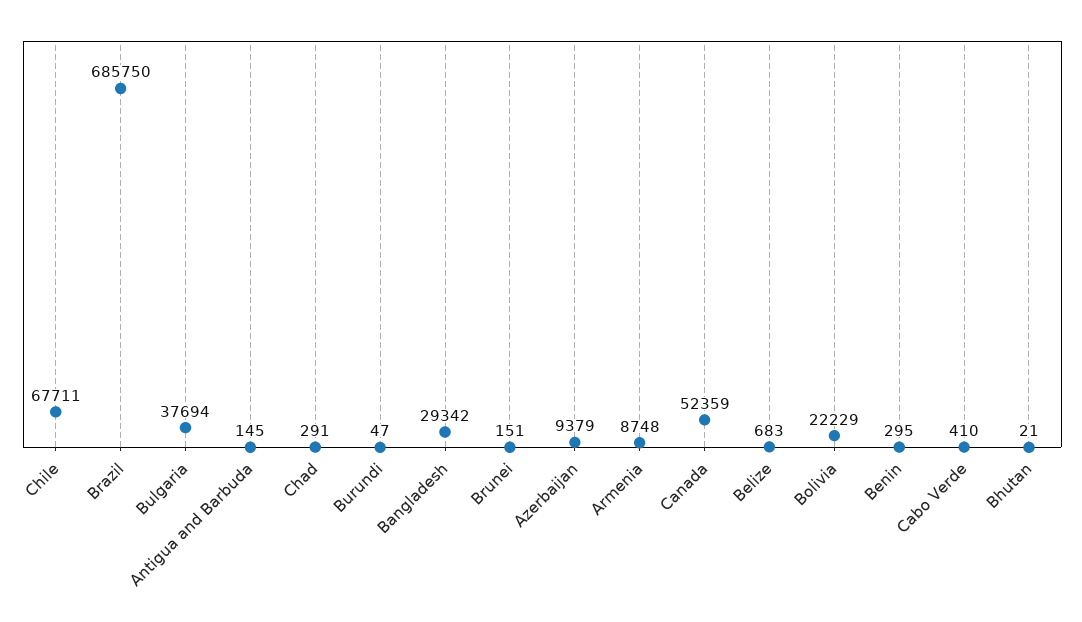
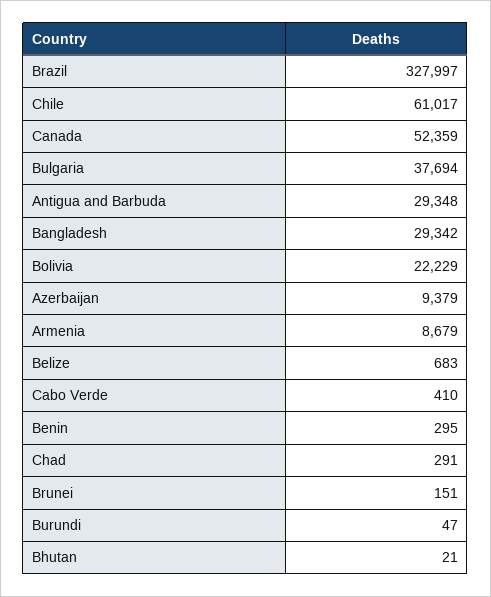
  {
-   "Chile": 67711,
+   "Chile": 61017,
-   "Brazil": 685750,
+   "Brazil": 327997,
    "Bulgaria": 37694,
-   "Antigua and Barbuda": 145,
+   "Antigua and Barbuda": 29348,
    "Chad": 291,
    "Burundi": 47,
    "Bangladesh": 29342,
    "Brunei": 151,
    "Azerbaijan": 9379,
-   "Armenia": 8748,
+   "Armenia": 8679,
    "Canada": 52359,
    "Belize": 683,
    "Bolivia": 22229,
    "Benin": 295,
    "Cabo Verde": 410,
    "Bhutan": 21
  }

